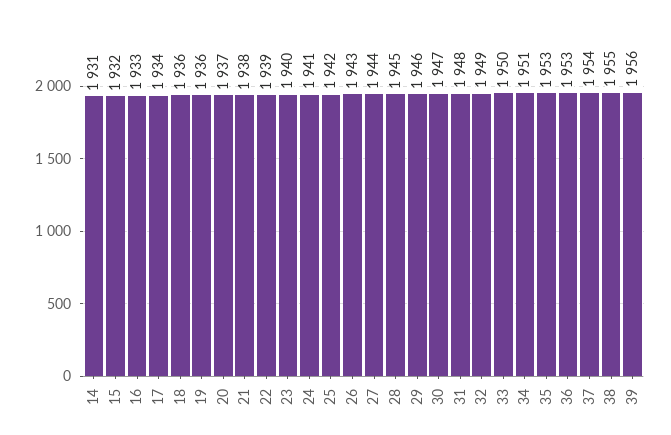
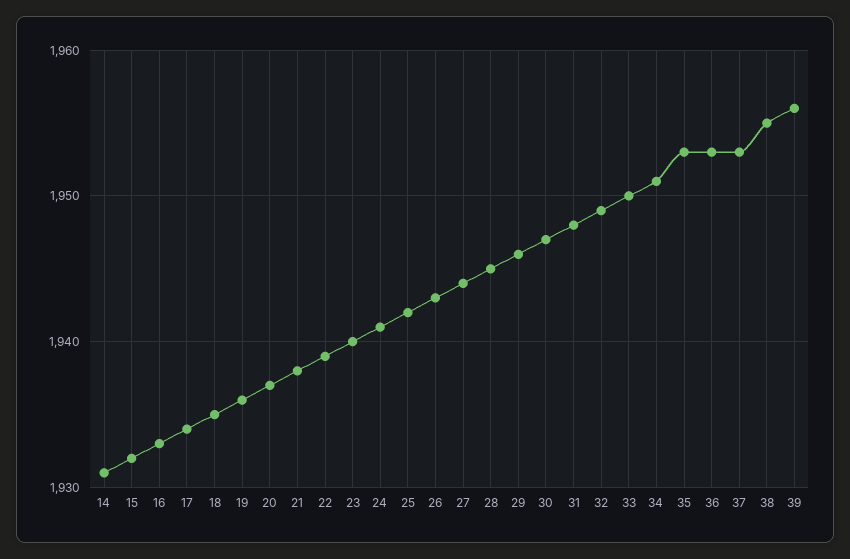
  {
    "14": 1931,
    "15": 1932,
    "16": 1933,
    "17": 1934,
-   "18": 1936,
+   "18": 1935,
    "19": 1936,
    "20": 1937,
    "21": 1938,
    "22": 1939,
    "23": 1940,
    "24": 1941,
    "25": 1942,
    "26": 1943,
    "27": 1944,
    "28": 1945,
    "29": 1946,
    "30": 1947,
    "31": 1948,
    "32": 1949,
    "33": 1950,
    "34": 1951,
    "35": 1953,
    "36": 1953,
-   "37": 1954,
+   "37": 1953,
    "38": 1955,
    "39": 1956
  }

